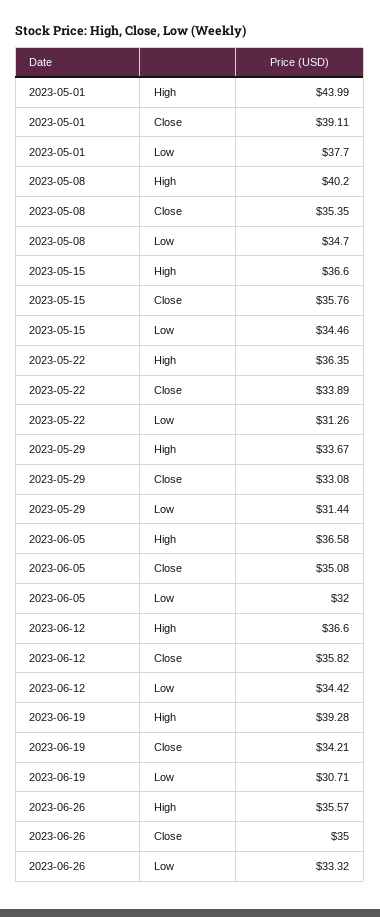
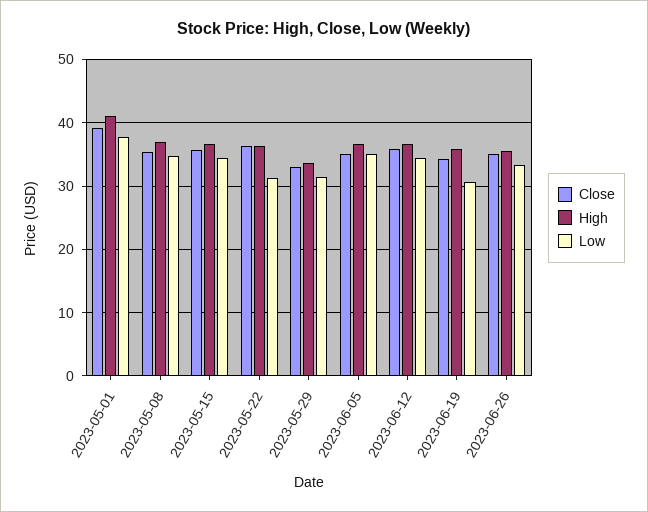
  {
    "High": {
-     "2023-05-01": 43.99,
+     "2023-05-01": 41,
-     "2023-05-08": 40.2,
+     "2023-05-08": 37,
      "2023-05-15": 36.6,
      "2023-05-22": 36.35,
      "2023-05-29": 33.67,
      "2023-06-05": 36.58,
      "2023-06-12": 36.6,
-     "2023-06-19": 39.28,
+     "2023-06-19": 36,
      "2023-06-26": 35.57
    },
    "Close": {
      "2023-05-01": 39.11,
      "2023-05-08": 35.35,
      "2023-05-15": 35.76,
-     "2023-05-22": 33.89,
+     "2023-05-22": 36,
      "2023-05-29": 33.08,
      "2023-06-05": 35.08,
      "2023-06-12": 35.82,
      "2023-06-19": 34.21,
      "2023-06-26": 35
    },
    "Low": {
      "2023-05-01": 37.7,
      "2023-05-08": 34.7,
      "2023-05-15": 34.46,
      "2023-05-22": 31.26,
      "2023-05-29": 31.44,
-     "2023-06-05": 32,
+     "2023-06-05": 35,
      "2023-06-12": 34.42,
      "2023-06-19": 30.71,
      "2023-06-26": 33.32
    }
  }

